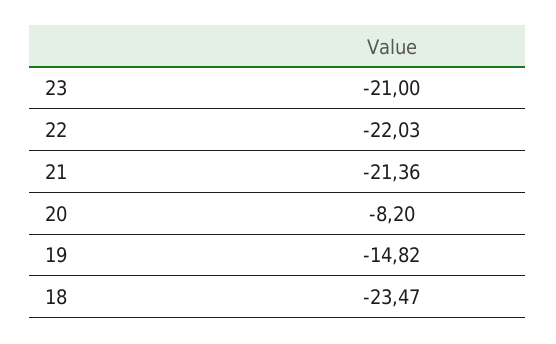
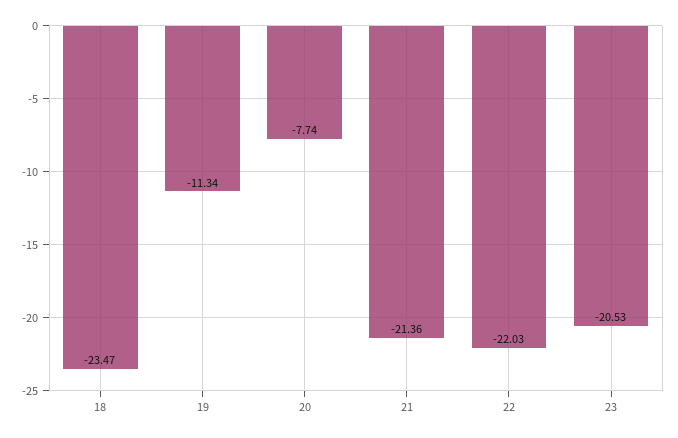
  {
-   "23": -21,
+   "23": -20.53,
    "22": -22.03,
    "21": -21.36,
-   "20": -8.2,
+   "20": -7.74,
-   "19": -14.82,
+   "19": -11.34,
    "18": -23.47
  }

